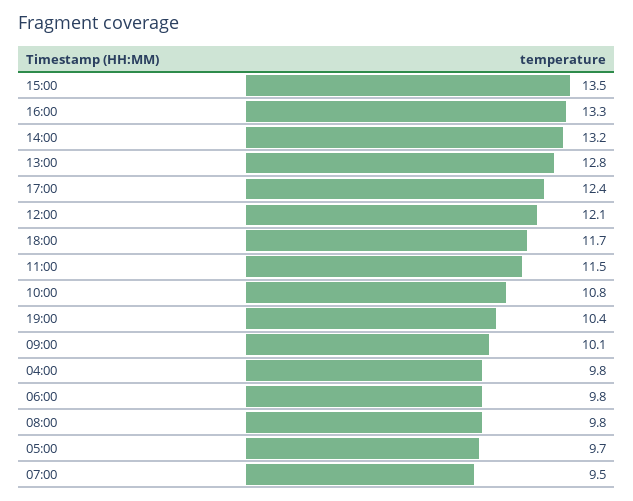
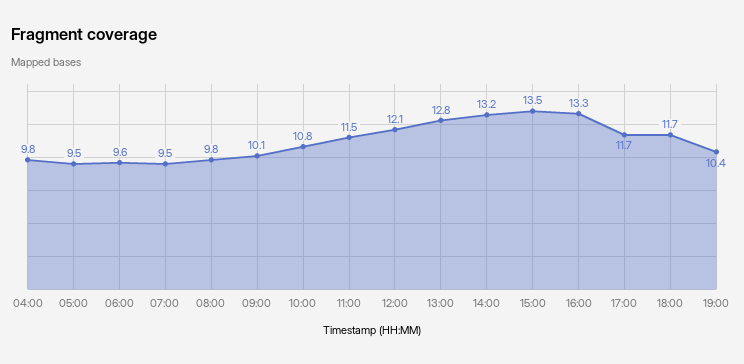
  {
    "15:00": 13.5,
    "16:00": 13.3,
    "14:00": 13.2,
    "13:00": 12.8,
-   "17:00": 12.4,
+   "17:00": 11.7,
    "12:00": 12.1,
    "18:00": 11.7,
    "11:00": 11.5,
    "10:00": 10.8,
    "19:00": 10.4,
    "09:00": 10.1,
    "04:00": 9.8,
-   "06:00": 9.8,
+   "06:00": 9.6,
    "08:00": 9.8,
-   "05:00": 9.7,
+   "05:00": 9.5,
    "07:00": 9.5
  }

